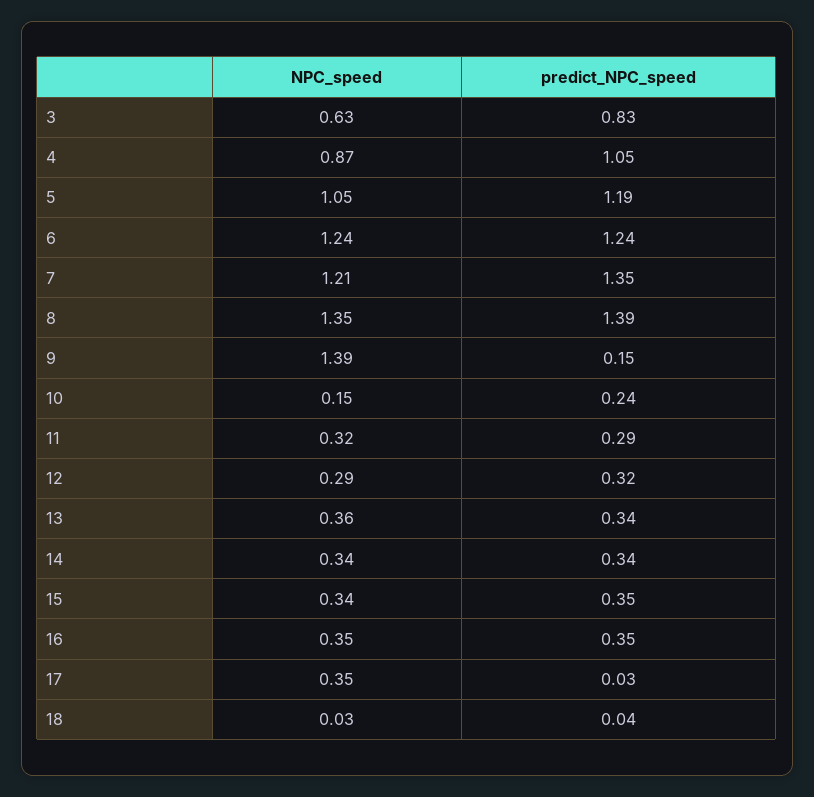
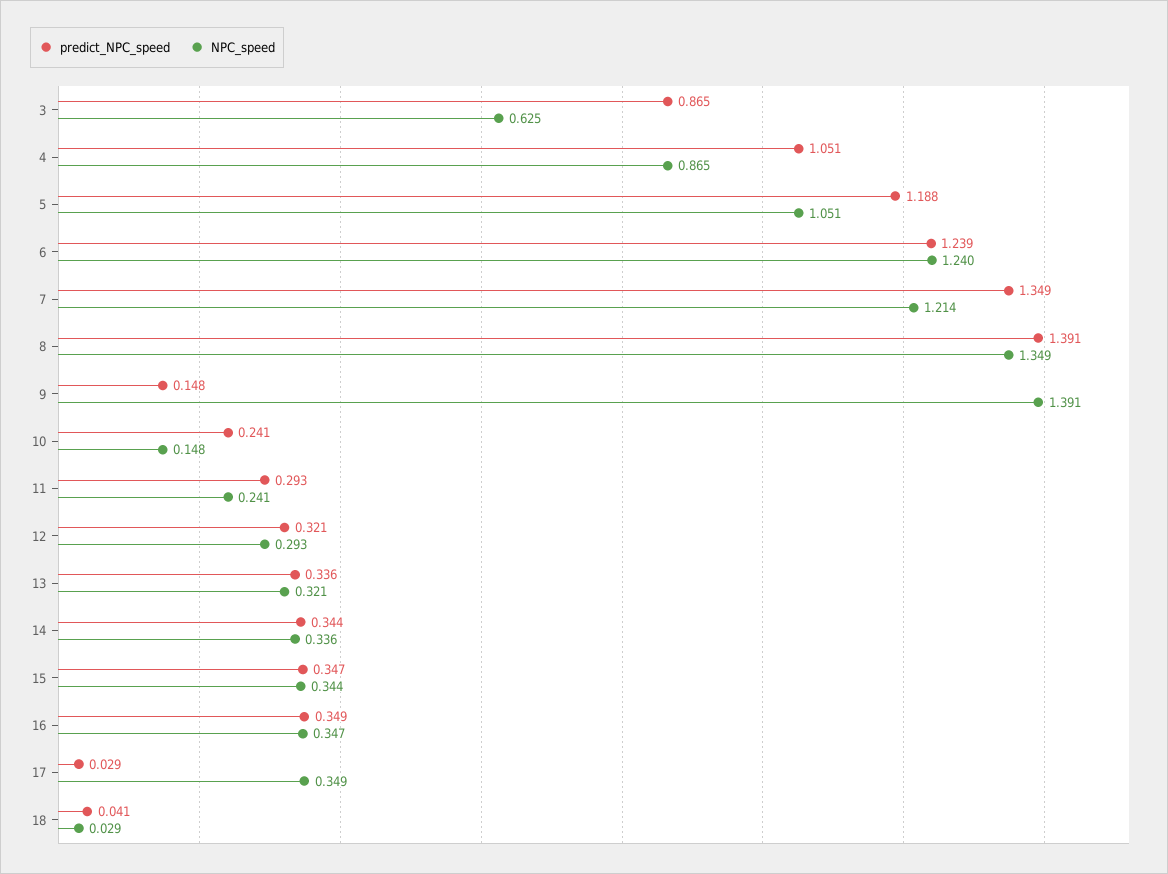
  {
    "NPC_speed": {
      "3": 0.625,
      "4": 0.865,
      "5": 1.051,
      "6": 1.24,
      "7": 1.214,
      "8": 1.349,
      "9": 1.391,
      "10": 0.148,
-     "11": 0.32,
+     "11": 0.241,
      "12": 0.293,
-     "13": 0.36,
+     "13": 0.321,
      "14": 0.336,
      "15": 0.344,
      "16": 0.347,
      "17": 0.349,
      "18": 0.029
    },
    "predict_NPC_speed": {
-     "3": 0.83,
+     "3": 0.865,
      "4": 1.051,
      "5": 1.188,
      "6": 1.239,
      "7": 1.349,
      "8": 1.391,
      "9": 0.148,
      "10": 0.241,
      "11": 0.293,
      "12": 0.321,
      "13": 0.336,
      "14": 0.344,
      "15": 0.347,
      "16": 0.349,
      "17": 0.029,
      "18": 0.041
    }
  }

